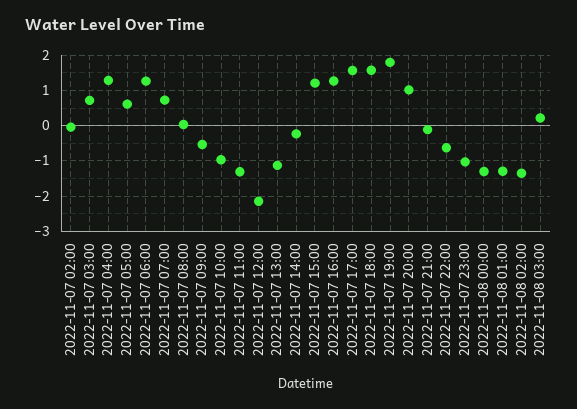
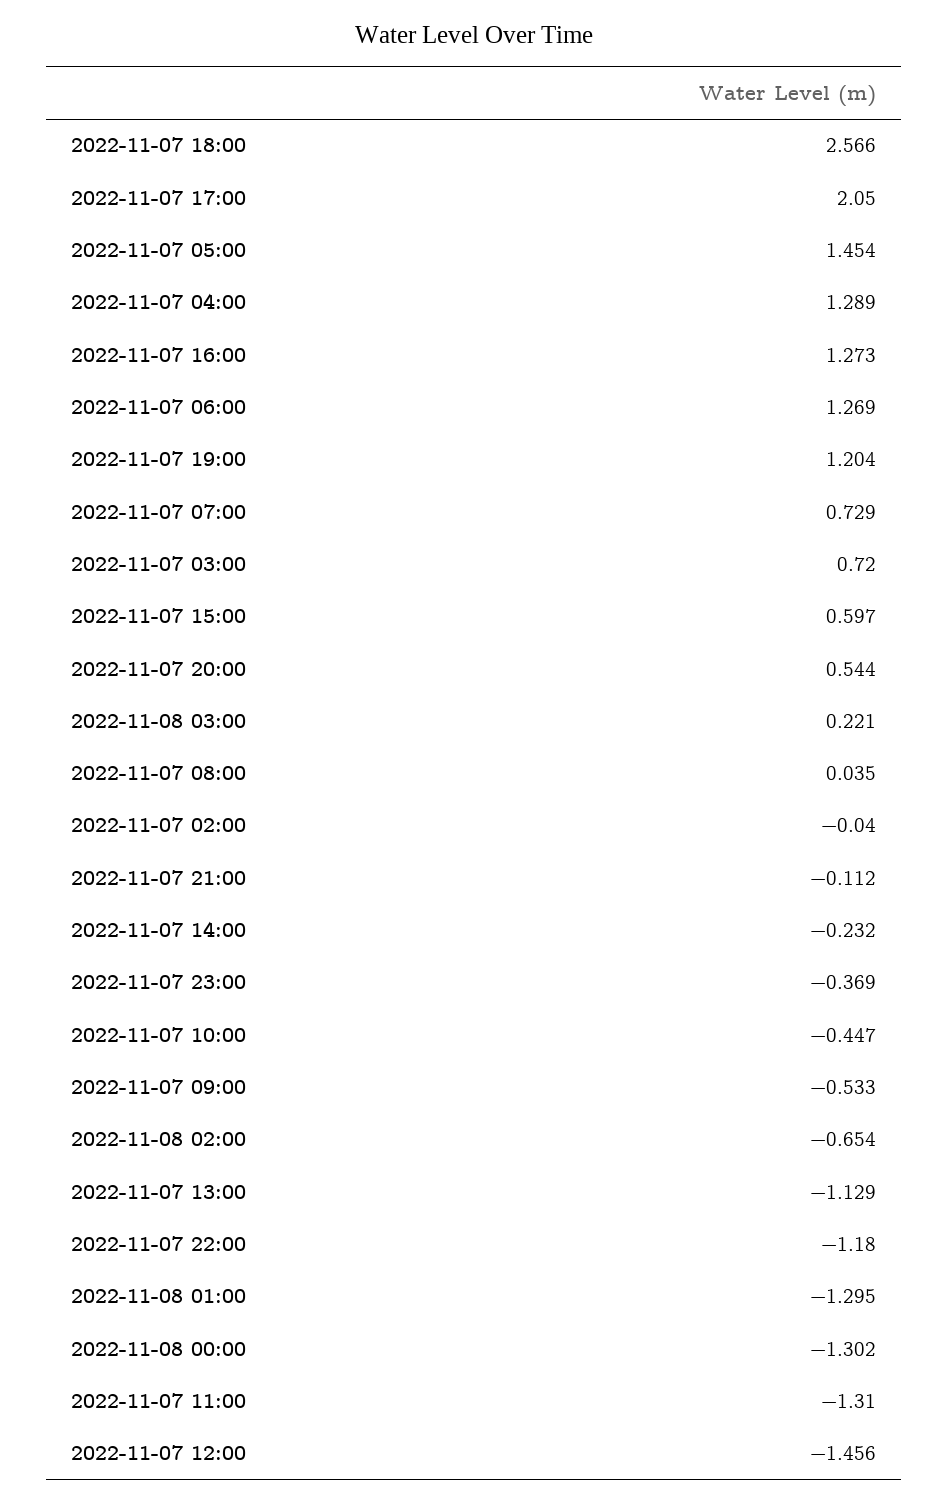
  {
    "2022-11-07 02:00": -0.04,
    "2022-11-07 03:00": 0.72,
    "2022-11-07 04:00": 1.289,
-   "2022-11-07 05:00": 0.6,
+   "2022-11-07 05:00": 1.454,
    "2022-11-07 06:00": 1.269,
    "2022-11-07 07:00": 0.729,
    "2022-11-07 08:00": 0.035,
    "2022-11-07 09:00": -0.533,
-   "2022-11-07 10:00": -1,
+   "2022-11-07 10:00": -0.447,
    "2022-11-07 11:00": -1.31,
-   "2022-11-07 12:00": -2.2,
+   "2022-11-07 12:00": -1.456,
    "2022-11-07 13:00": -1.129,
    "2022-11-07 14:00": -0.232,
-   "2022-11-07 15:00": 1.2,
+   "2022-11-07 15:00": 0.597,
    "2022-11-07 16:00": 1.273,
-   "2022-11-07 17:00": 1.6,
+   "2022-11-07 17:00": 2.05,
-   "2022-11-07 18:00": 1.6,
+   "2022-11-07 18:00": 2.566,
-   "2022-11-07 19:00": 1.8,
+   "2022-11-07 19:00": 1.204,
-   "2022-11-07 20:00": 1,
+   "2022-11-07 20:00": 0.544,
    "2022-11-07 21:00": -0.112,
-   "2022-11-07 22:00": -0.6,
+   "2022-11-07 22:00": -1.18,
-   "2022-11-07 23:00": -1,
+   "2022-11-07 23:00": -0.369,
    "2022-11-08 00:00": -1.302,
    "2022-11-08 01:00": -1.295,
-   "2022-11-08 02:00": -1.4,
+   "2022-11-08 02:00": -0.654,
    "2022-11-08 03:00": 0.221
  }

